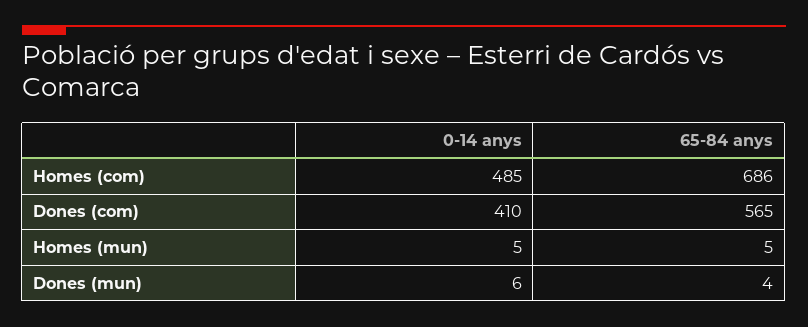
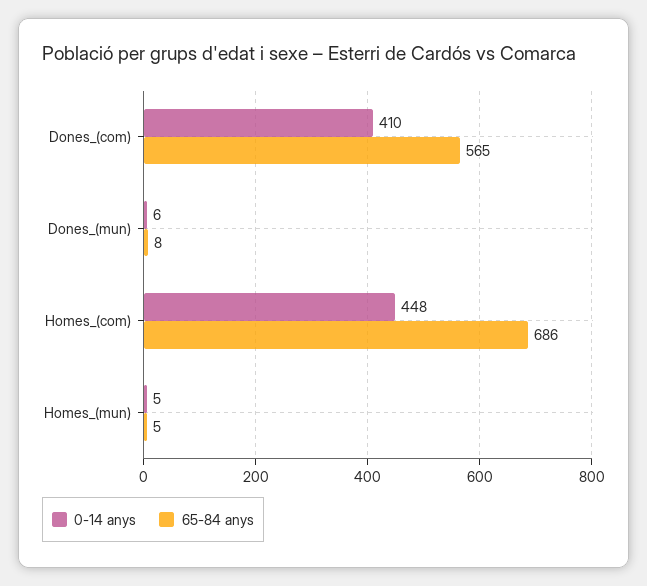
  {
    "0-14 anys": {
-     "Homes (com)": 485,
+     "Homes (com)": 448,
      "Dones (com)": 410,
      "Homes (mun)": 5,
      "Dones (mun)": 6
    },
    "65-84 anys": {
      "Homes (com)": 686,
      "Dones (com)": 565,
      "Homes (mun)": 5,
-     "Dones (mun)": 4
+     "Dones (mun)": 8
    }
  }

